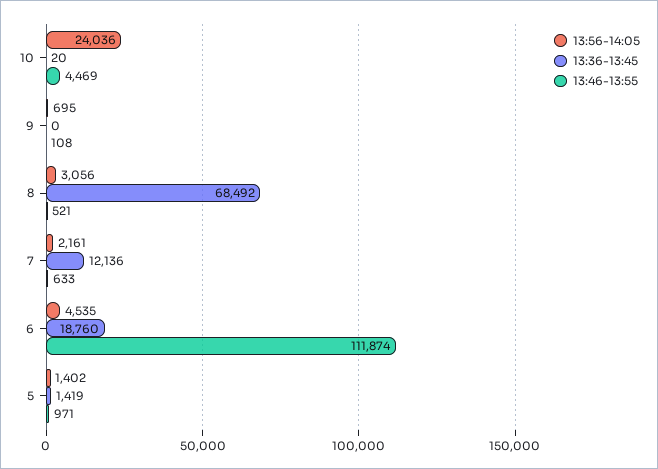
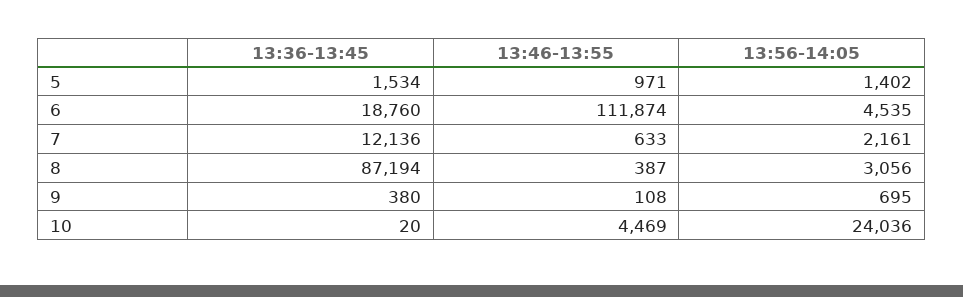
  {
    "13:56-14:05": {
      "10": 24036,
      "9": 695,
      "8": 3056,
      "7": 2161,
      "6": 4535,
      "5": 1402
    },
    "13:36-13:45": {
      "10": 20,
-     "9": 0,
+     "9": 380,
-     "8": 68492,
+     "8": 87194,
      "7": 12136,
      "6": 18760,
-     "5": 1419
+     "5": 1534
    },
    "13:46-13:55": {
      "10": 4469,
      "9": 108,
-     "8": 521,
+     "8": 387,
      "7": 633,
      "6": 111874,
      "5": 971
    }
  }

